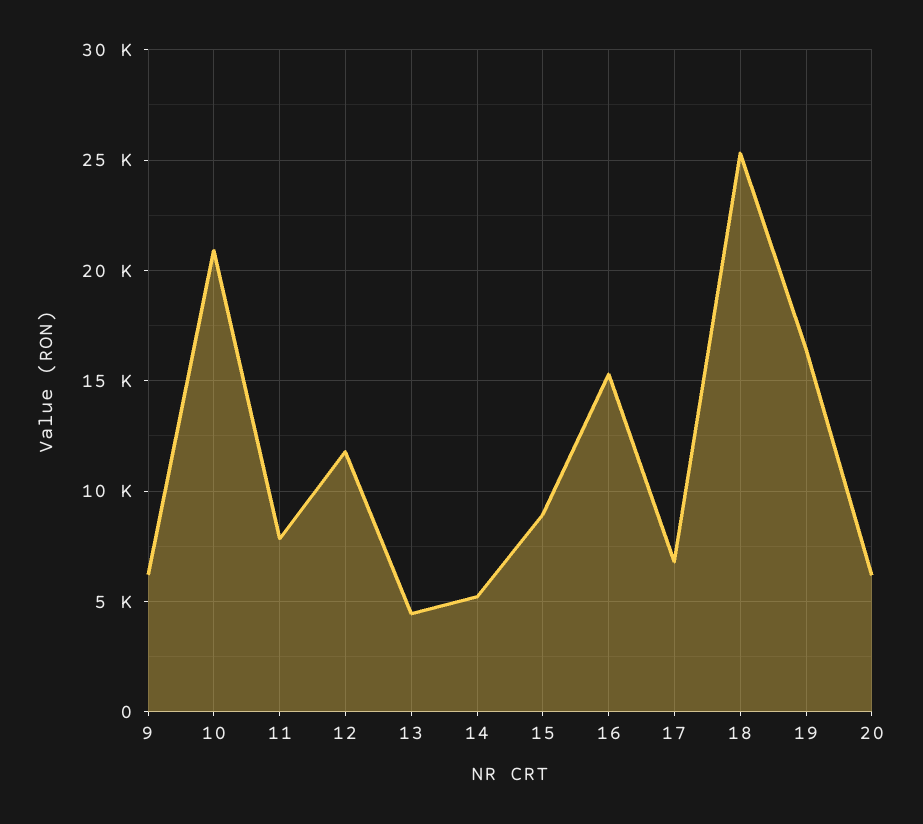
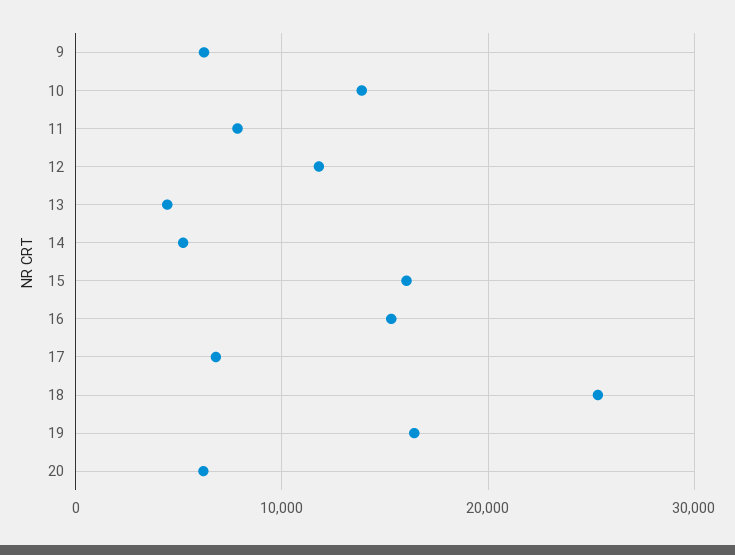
  {
    "9": 6000,
-   "10": 21000,
+   "10": 14000,
    "11": 8000,
    "12": 12000,
    "13": 4500,
    "14": 5000,
-   "15": 9000,
+   "15": 16000,
    "16": 15500,
    "17": 7000,
    "18": 25500,
    "19": 16500,
    "20": 6000
  }

